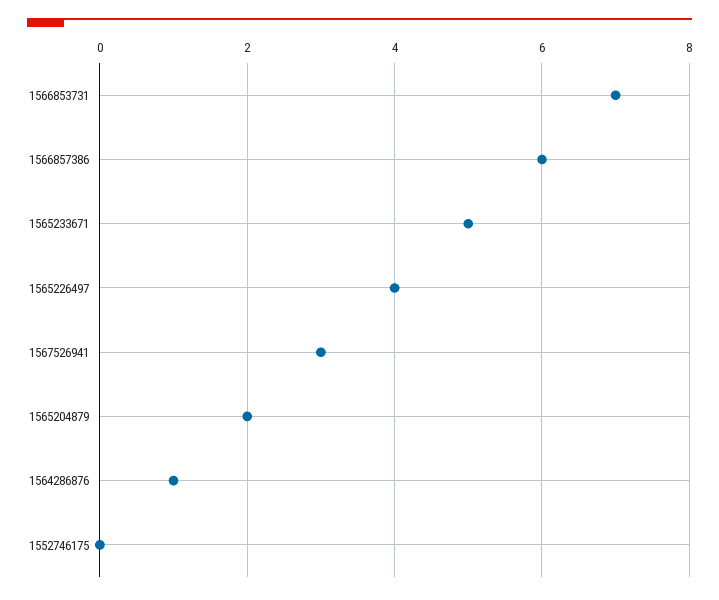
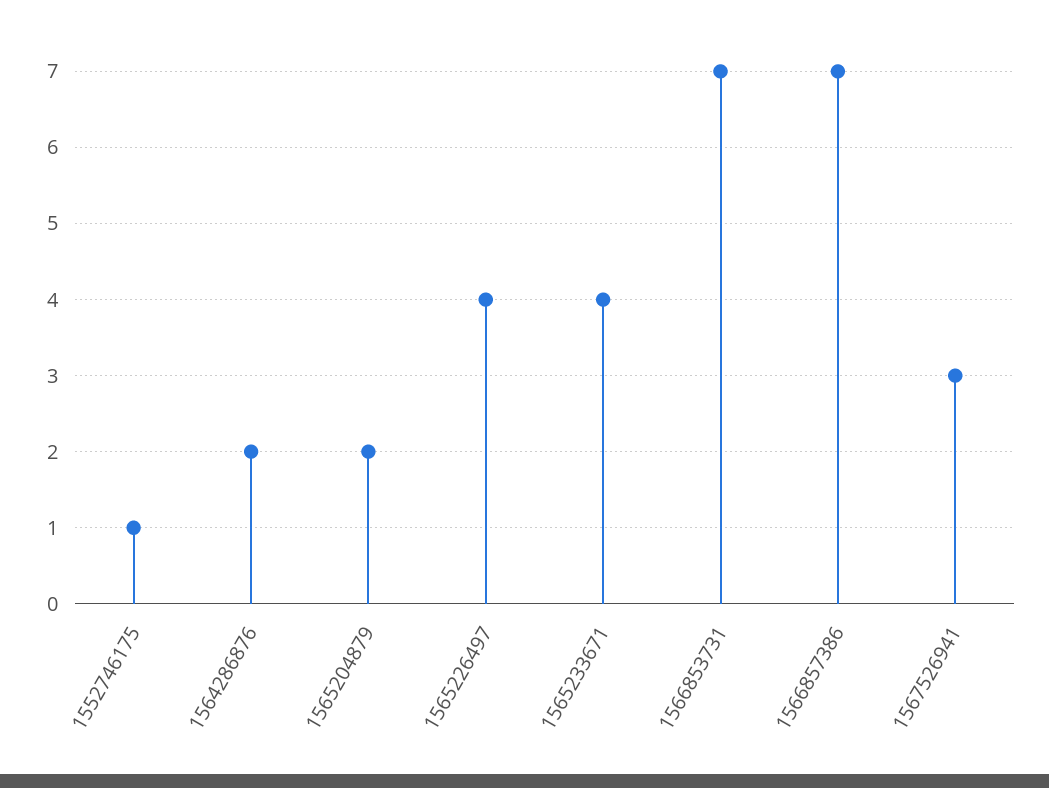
  {
    "1566853731": 7,
-   "1566857386": 6,
+   "1566857386": 7,
-   "1565233671": 5,
+   "1565233671": 4,
    "1565226497": 4,
    "1567526941": 3,
    "1565204879": 2,
-   "1564286876": 1,
+   "1564286876": 2,
-   "1552746175": 0
+   "1552746175": 1
  }

